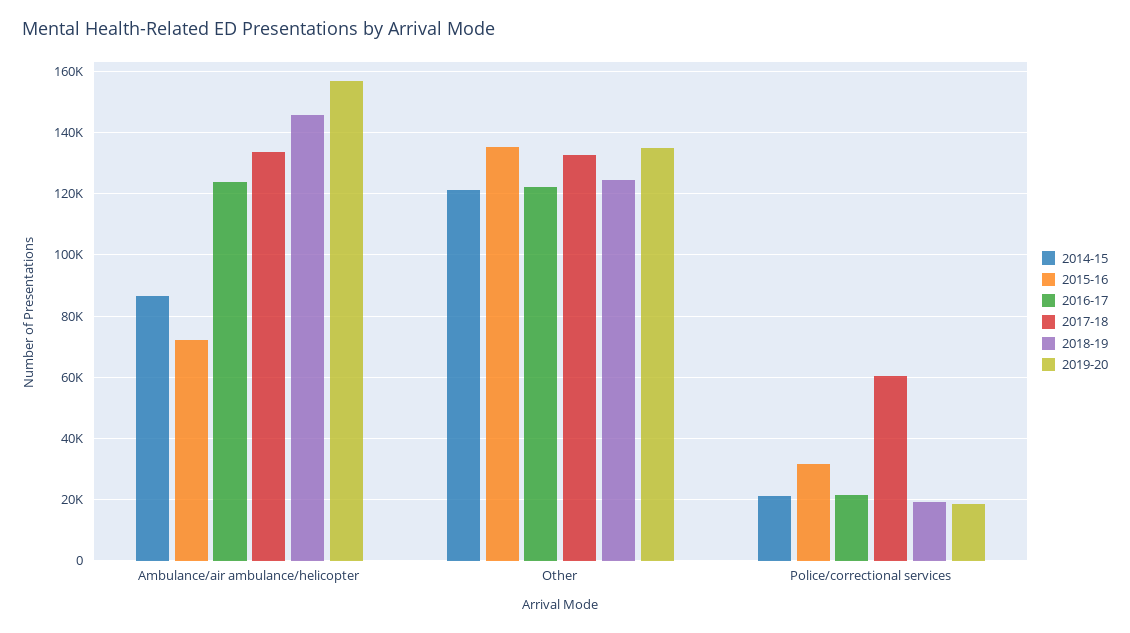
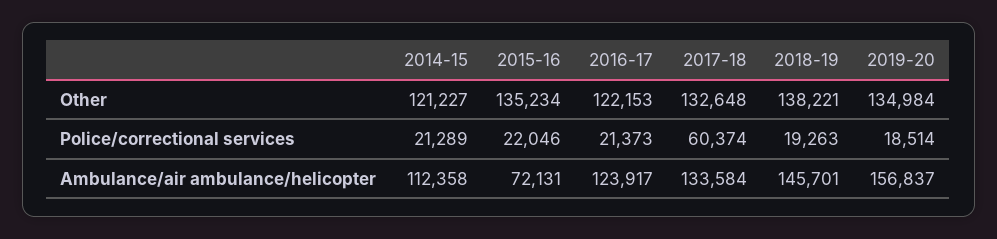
  {
    "2014-15": {
-     "Ambulance/air ambulance/helicopter": 86000,
+     "Ambulance/air ambulance/helicopter": 112358,
      "Other": 121227,
      "Police/correctional services": 21289
    },
    "2015-16": {
      "Ambulance/air ambulance/helicopter": 72131,
      "Other": 135234,
-     "Police/correctional services": 32000
+     "Police/correctional services": 22046
    },
    "2016-17": {
      "Ambulance/air ambulance/helicopter": 123917,
      "Other": 122153,
      "Police/correctional services": 21373
    },
    "2017-18": {
      "Ambulance/air ambulance/helicopter": 133584,
      "Other": 132648,
      "Police/correctional services": 60374
    },
    "2018-19": {
      "Ambulance/air ambulance/helicopter": 145701,
-     "Other": 124000,
+     "Other": 138221,
      "Police/correctional services": 19263
    },
    "2019-20": {
      "Ambulance/air ambulance/helicopter": 156837,
      "Other": 134984,
      "Police/correctional services": 18514
    }
  }

